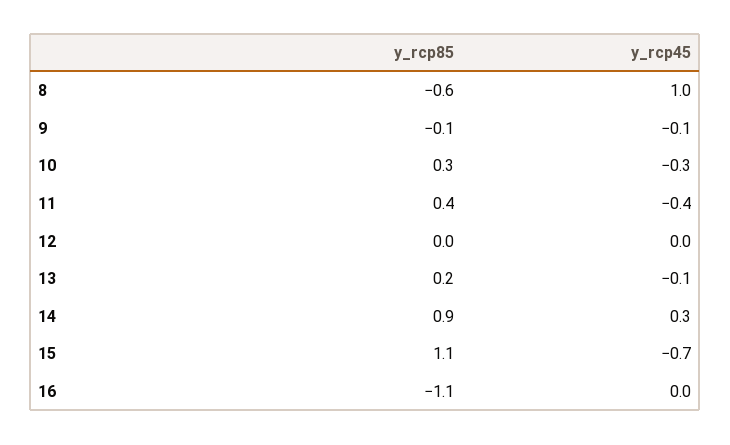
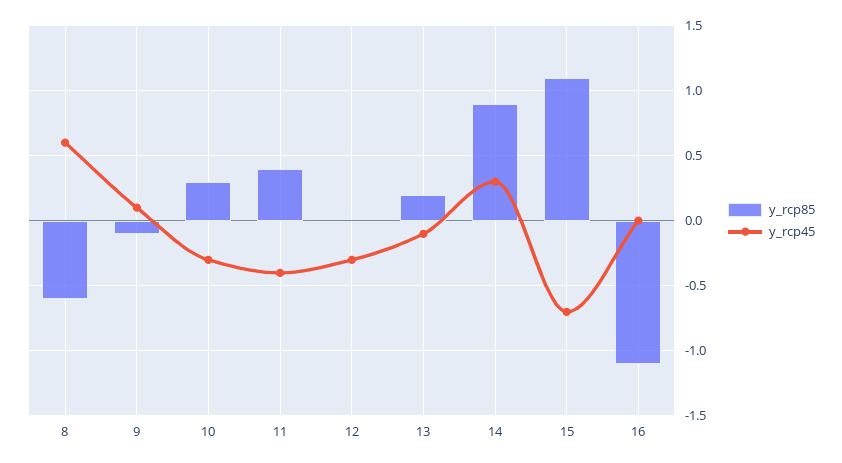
  {
    "y_rcp85": {
      "8": -0.6,
      "9": -0.1,
      "10": 0.3,
      "11": 0.4,
      "12": 0,
      "13": 0.2,
      "14": 0.9,
      "15": 1.1,
      "16": -1.1
    },
    "y_rcp45": {
-     "8": 1,
+     "8": 0.6,
-     "9": -0.1,
+     "9": 0.1,
      "10": -0.3,
      "11": -0.4,
-     "12": 0,
+     "12": -0.3,
      "13": -0.1,
      "14": 0.3,
      "15": -0.7,
      "16": 0
    }
  }

